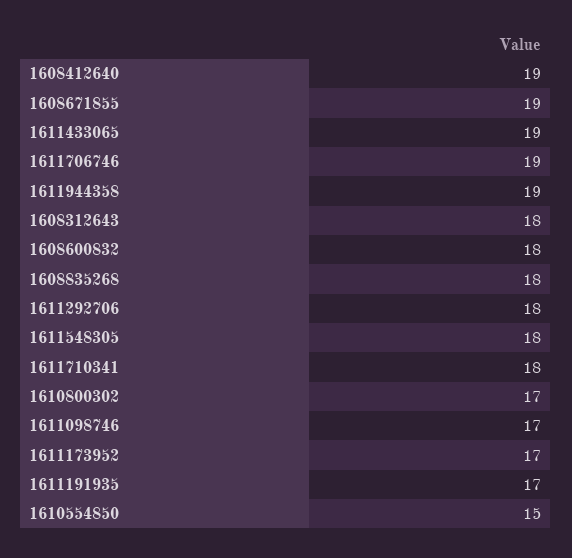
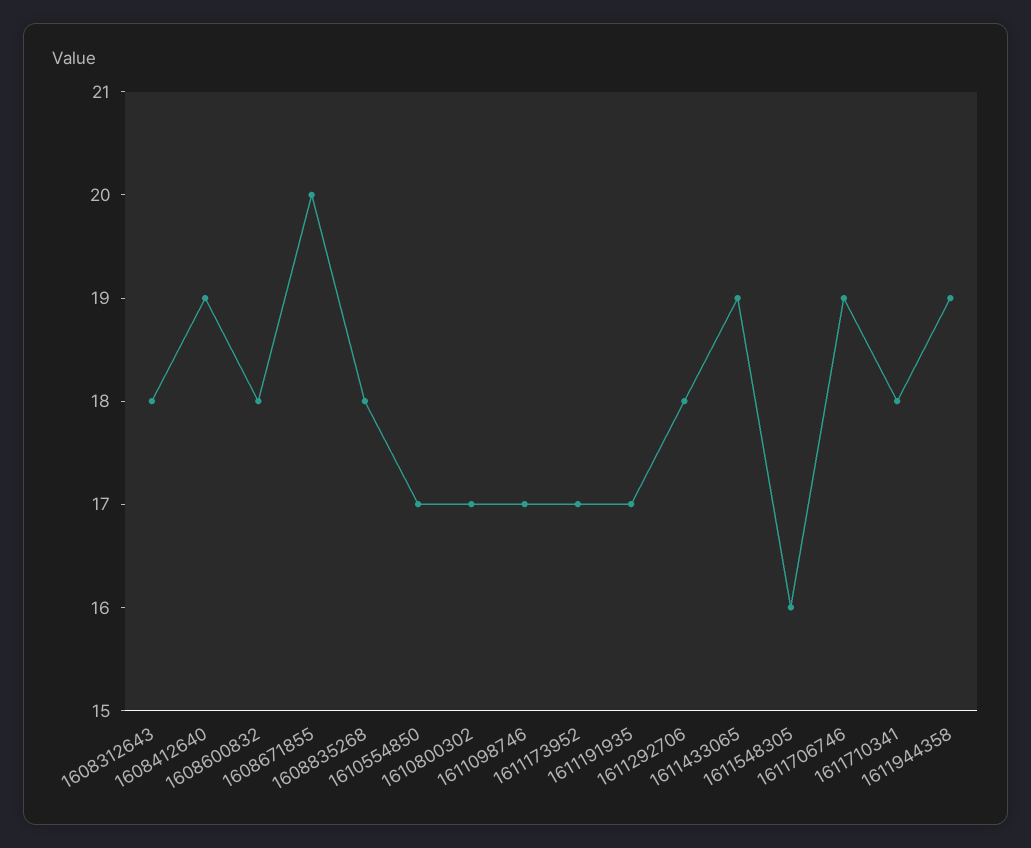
  {
    "1608412640": 19,
-   "1608671855": 19,
+   "1608671855": 20,
    "1611433065": 19,
    "1611706746": 19,
    "1611944358": 19,
    "1608312643": 18,
    "1608600832": 18,
    "1608835268": 18,
    "1611292706": 18,
-   "1611548305": 18,
+   "1611548305": 16,
    "1611710341": 18,
    "1610800302": 17,
    "1611098746": 17,
    "1611173952": 17,
    "1611191935": 17,
-   "1610554850": 15
+   "1610554850": 17
  }

